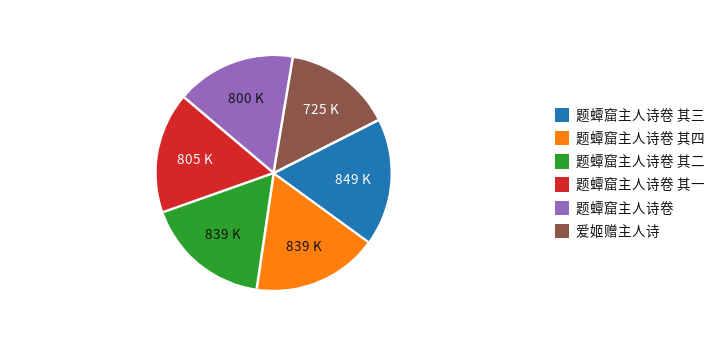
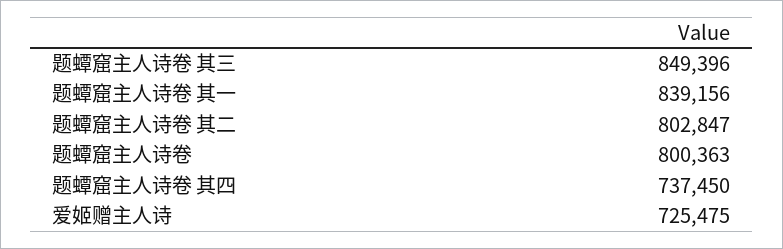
  {
    "题蟫窟主人诗卷 其三": 849396,
-   "题蟫窟主人诗卷 其四": 839000,
+   "题蟫窟主人诗卷 其四": 737450,
-   "题蟫窟主人诗卷 其二": 839000,
+   "题蟫窟主人诗卷 其二": 802847,
-   "题蟫窟主人诗卷 其一": 805000,
+   "题蟫窟主人诗卷 其一": 839156,
    "题蟫窟主人诗卷": 800363,
    "爱姬赠主人诗": 725475
  }

